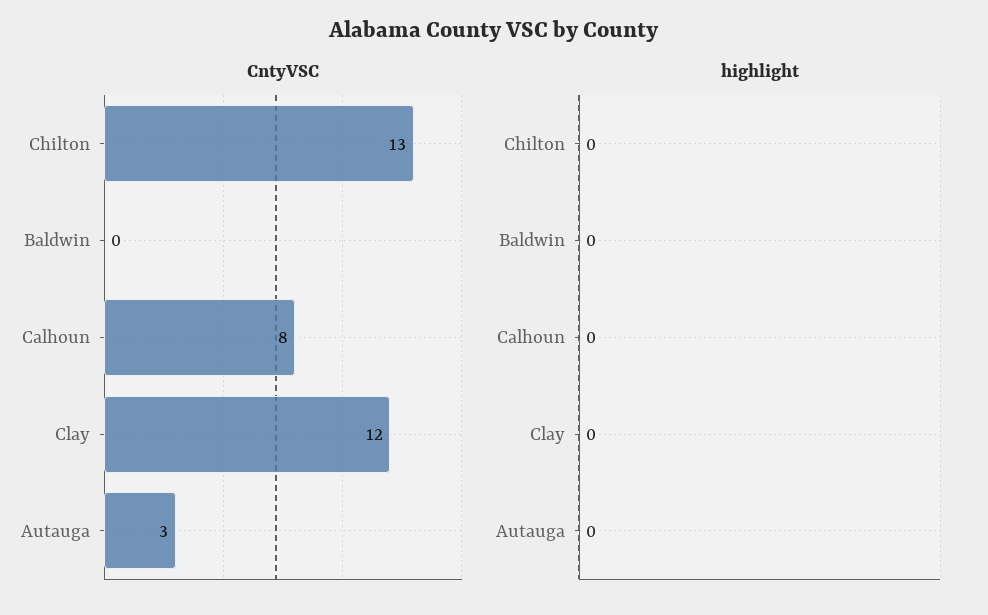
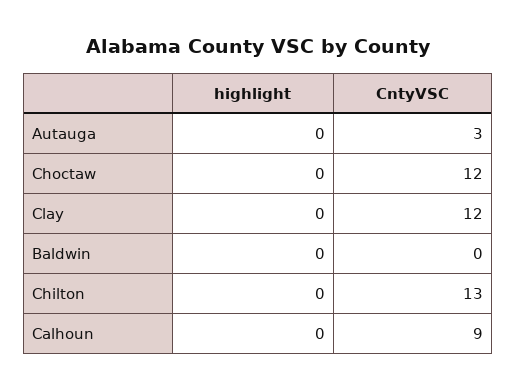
  {
    "CntyVSC": {
      "Chilton": 13,
      "Baldwin": 0,
-     "Calhoun": 8,
+     "Calhoun": 9,
      "Clay": 12,
-     "Autauga": 3
+     "Autauga": 3,
+     "Choctaw": 12
    },
    "highlight": {
      "Chilton": 0,
      "Baldwin": 0,
      "Calhoun": 0,
      "Clay": 0,
-     "Autauga": 0
+     "Autauga": 0,
+     "Choctaw": 0
    }
  }

